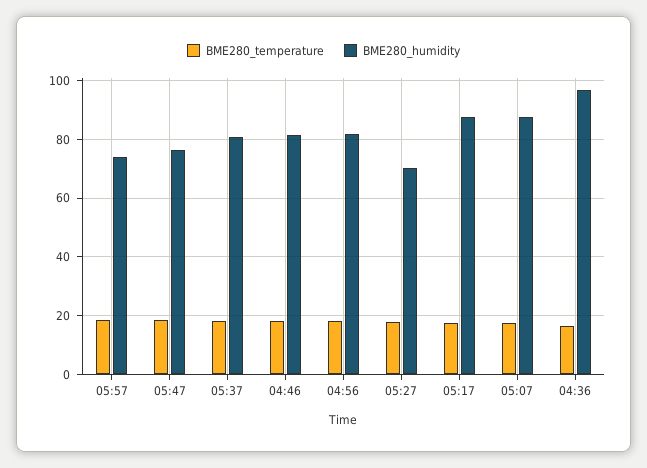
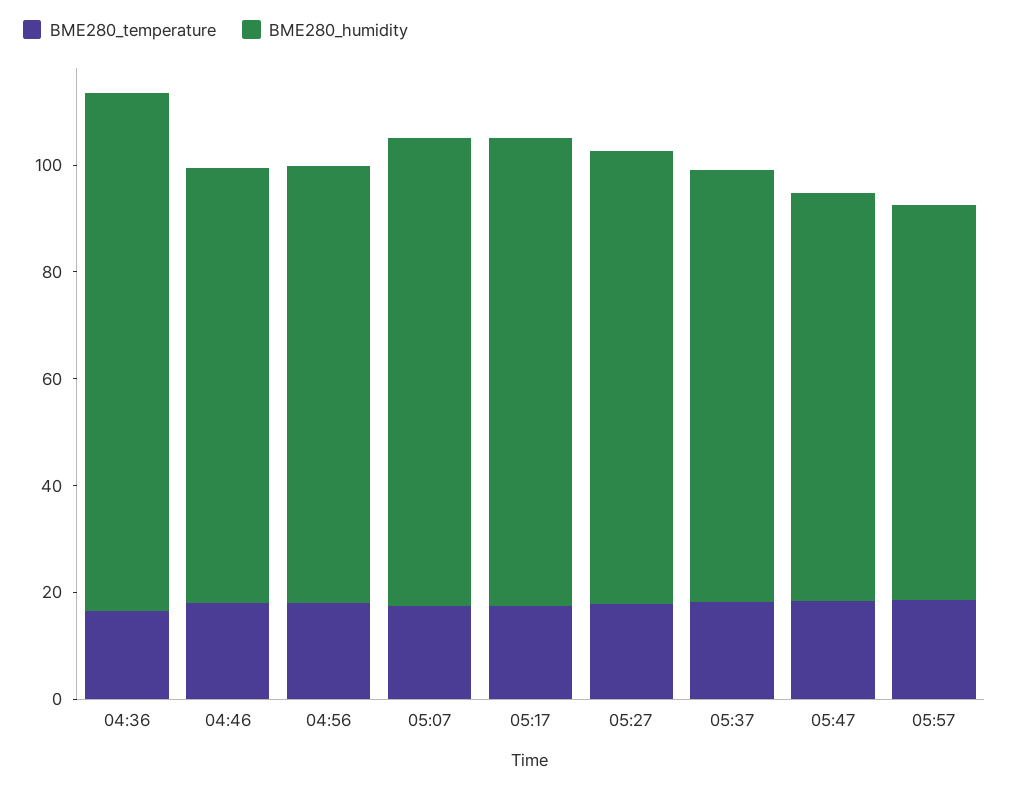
  {
    "BME280_temperature": {
      "05:57": 17.5,
      "05:47": 17.5,
      "05:37": 17.5,
      "04:46": 17.5,
      "04:56": 17.5,
      "05:27": 17.5,
      "05:17": 17.5,
      "05:07": 17.5,
      "04:36": 17.5
    },
    "BME280_humidity": {
      "05:57": 75,
      "05:47": 77.5,
      "05:37": 80,
      "04:46": 82.5,
      "04:56": 82.5,
-     "05:27": 70,
+     "05:27": 85,
      "05:17": 87.5,
      "05:07": 87.5,
      "04:36": 97.5
    }
  }

